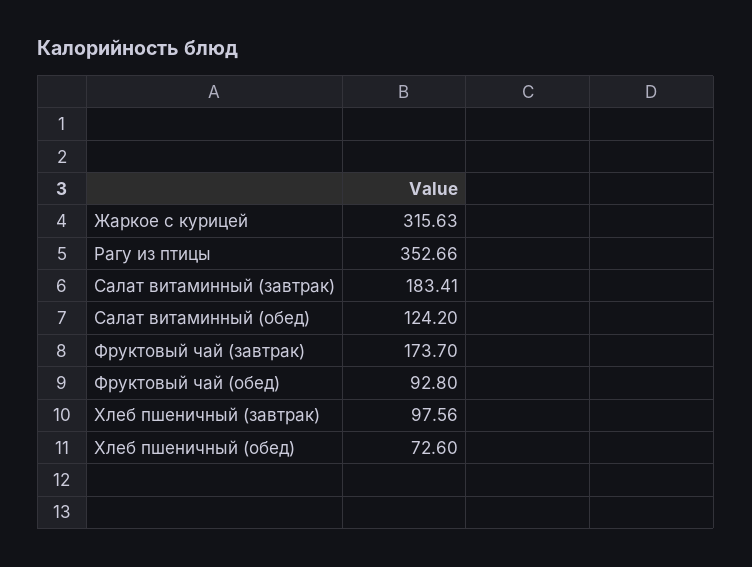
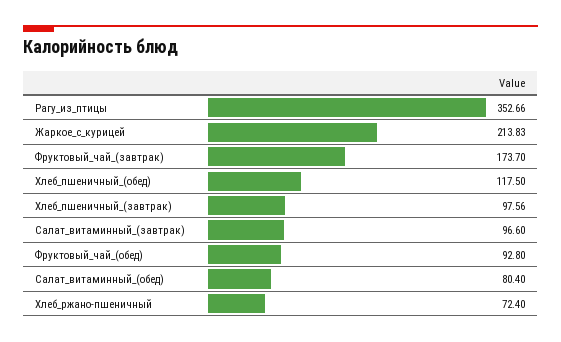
  {
-   "Жаркое с курицей": 315.63,
+   "Жаркое с курицей": 213.83,
    "Рагу из птицы": 352.66,
-   "Салат витаминный (завтрак)": 183.41,
+   "Салат витаминный (завтрак)": 96.6,
-   "Салат витаминный (обед)": 124.2,
+   "Салат витаминный (обед)": 80.4,
    "Фруктовый чай (завтрак)": 173.7,
    "Фруктовый чай (обед)": 92.8,
    "Хлеб пшеничный (завтрак)": 97.56,
-   "Хлеб пшеничный (обед)": 72.6
+   "Хлеб пшеничный (обед)": 117.5,
+   "Хлеб_ржано-пшеничный": 72.4
  }

